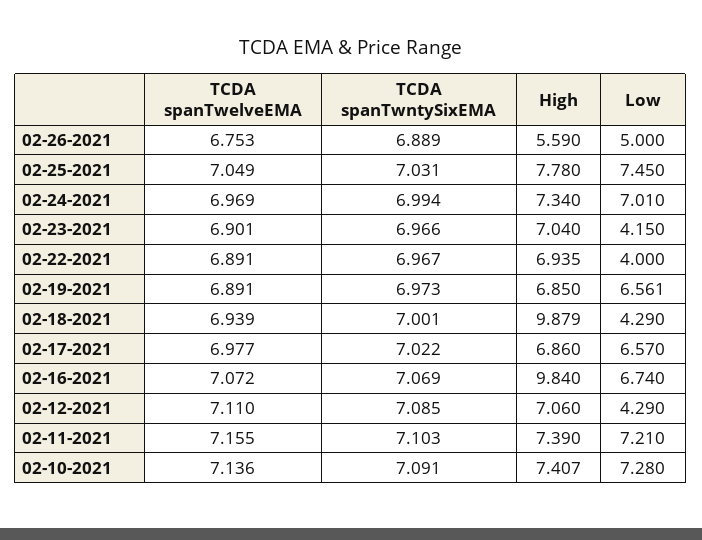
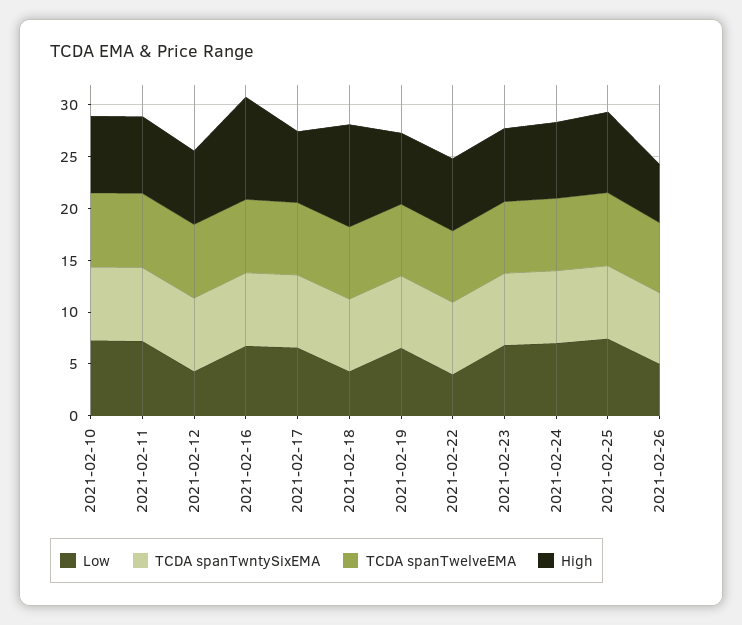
  {
    "TCDA spanTwelveEMA": {
      "02-26-2021": 6.753,
      "02-25-2021": 7.049,
      "02-24-2021": 6.969,
      "02-23-2021": 6.901,
      "02-22-2021": 6.891,
      "02-19-2021": 6.891,
      "02-18-2021": 6.939,
      "02-17-2021": 6.977,
      "02-16-2021": 7.072,
      "02-12-2021": 7.11,
      "02-11-2021": 7.155,
      "02-10-2021": 7.136
    },
    "TCDA spanTwntySixEMA": {
      "02-26-2021": 6.889,
      "02-25-2021": 7.031,
      "02-24-2021": 6.994,
      "02-23-2021": 6.966,
      "02-22-2021": 6.967,
      "02-19-2021": 6.973,
      "02-18-2021": 7.001,
      "02-17-2021": 7.022,
      "02-16-2021": 7.069,
      "02-12-2021": 7.085,
      "02-11-2021": 7.103,
      "02-10-2021": 7.091
    },
    "High": {
      "02-26-2021": 5.59,
      "02-25-2021": 7.78,
      "02-24-2021": 7.34,
      "02-23-2021": 7.04,
      "02-22-2021": 6.935,
      "02-19-2021": 6.85,
      "02-18-2021": 9.879,
      "02-17-2021": 6.86,
      "02-16-2021": 9.84,
      "02-12-2021": 7.06,
      "02-11-2021": 7.39,
      "02-10-2021": 7.407
    },
    "Low": {
      "02-26-2021": 5,
      "02-25-2021": 7.45,
      "02-24-2021": 7.01,
-     "02-23-2021": 4.15,
+     "02-23-2021": 7,
      "02-22-2021": 4,
      "02-19-2021": 6.561,
      "02-18-2021": 4.29,
      "02-17-2021": 6.57,
      "02-16-2021": 6.74,
      "02-12-2021": 4.29,
      "02-11-2021": 7.21,
      "02-10-2021": 7.28
    }
  }

